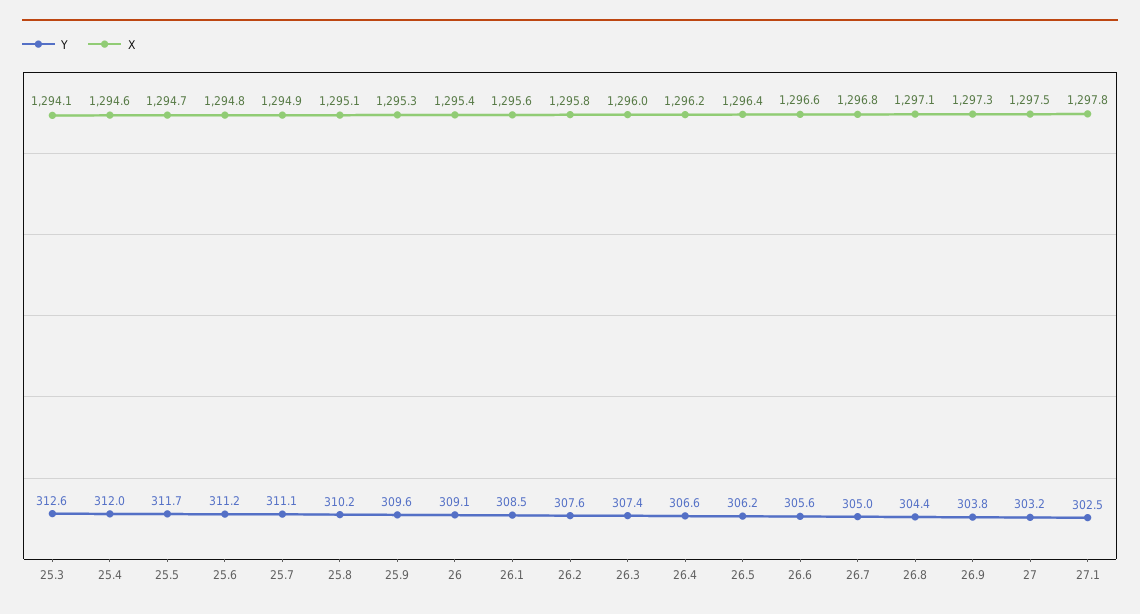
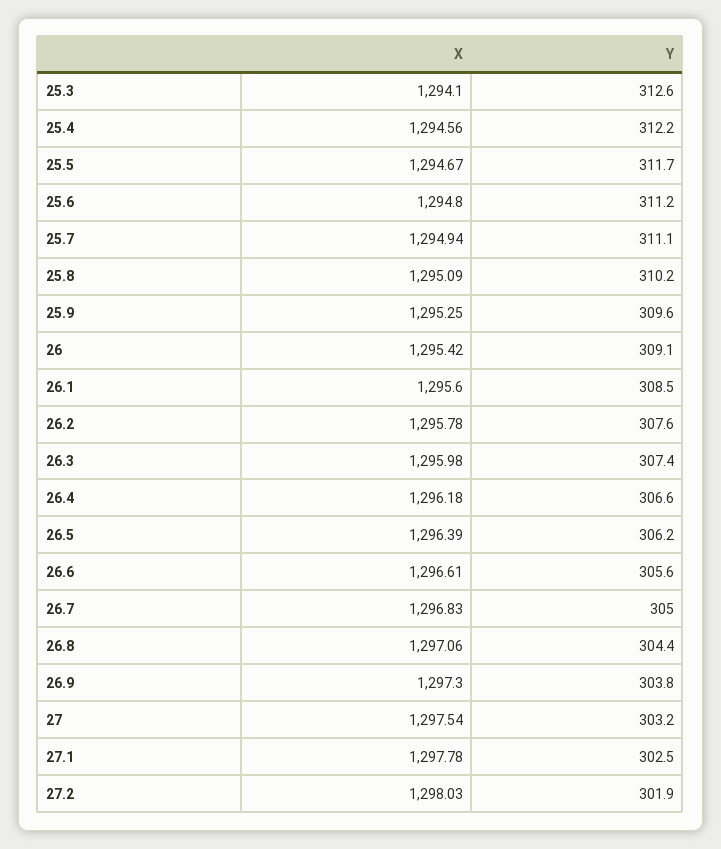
  {
    "Y": {
      "25.3": 312.6,
-     "25.4": 312,
+     "25.4": 312.2,
      "25.5": 311.7,
      "25.6": 311.2,
      "25.7": 311.1,
      "25.8": 310.2,
      "25.9": 309.6,
      "26": 309.1,
      "26.1": 308.5,
      "26.2": 307.6,
      "26.3": 307.4,
      "26.4": 306.6,
      "26.5": 306.2,
      "26.6": 305.6,
      "26.7": 305,
      "26.8": 304.4,
      "26.9": 303.8,
      "27": 303.2,
-     "27.1": 302.5
+     "27.1": 302.5,
+     "27.2": 301.9
    },
    "X": {
      "25.3": 1294.1,
      "25.4": 1294.56,
      "25.5": 1294.67,
      "25.6": 1294.8,
      "25.7": 1294.94,
      "25.8": 1295.09,
      "25.9": 1295.25,
      "26": 1295.42,
      "26.1": 1295.6,
      "26.2": 1295.78,
      "26.3": 1295.98,
      "26.4": 1296.18,
      "26.5": 1296.39,
      "26.6": 1296.61,
      "26.7": 1296.83,
      "26.8": 1297.06,
      "26.9": 1297.3,
      "27": 1297.54,
-     "27.1": 1297.78
+     "27.1": 1297.78,
+     "27.2": 1298.03
    }
  }

